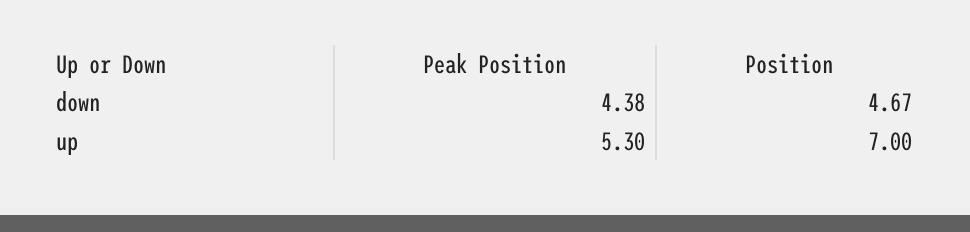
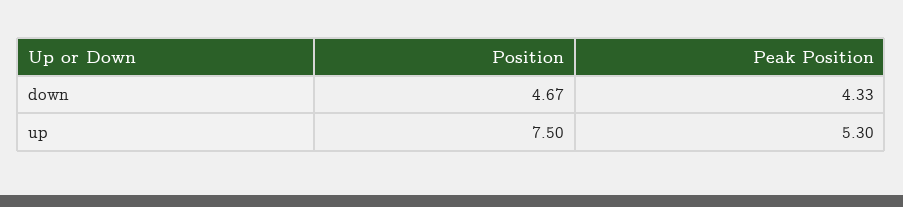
  {
    "Peak Position": {
-     "down": 4.38,
+     "down": 4.33,
      "up": 5.3
    },
    "Position": {
      "down": 4.67,
-     "up": 7
+     "up": 7.5
    }
  }

